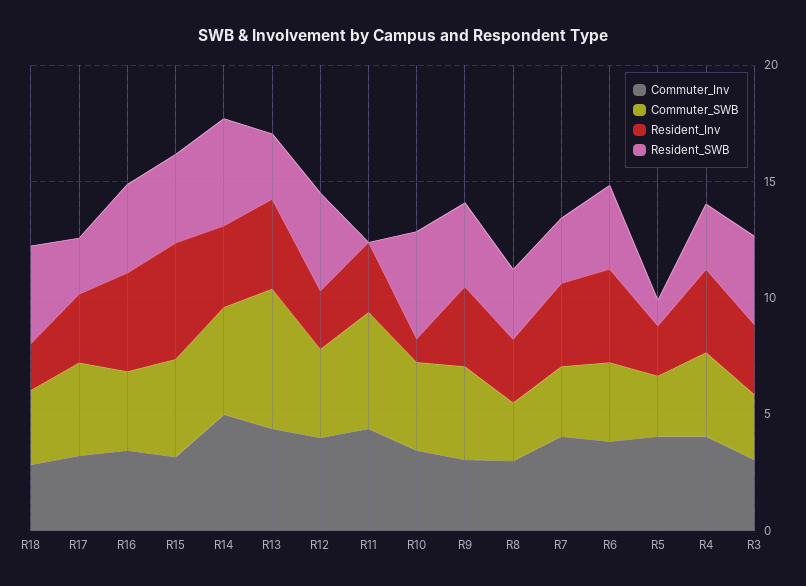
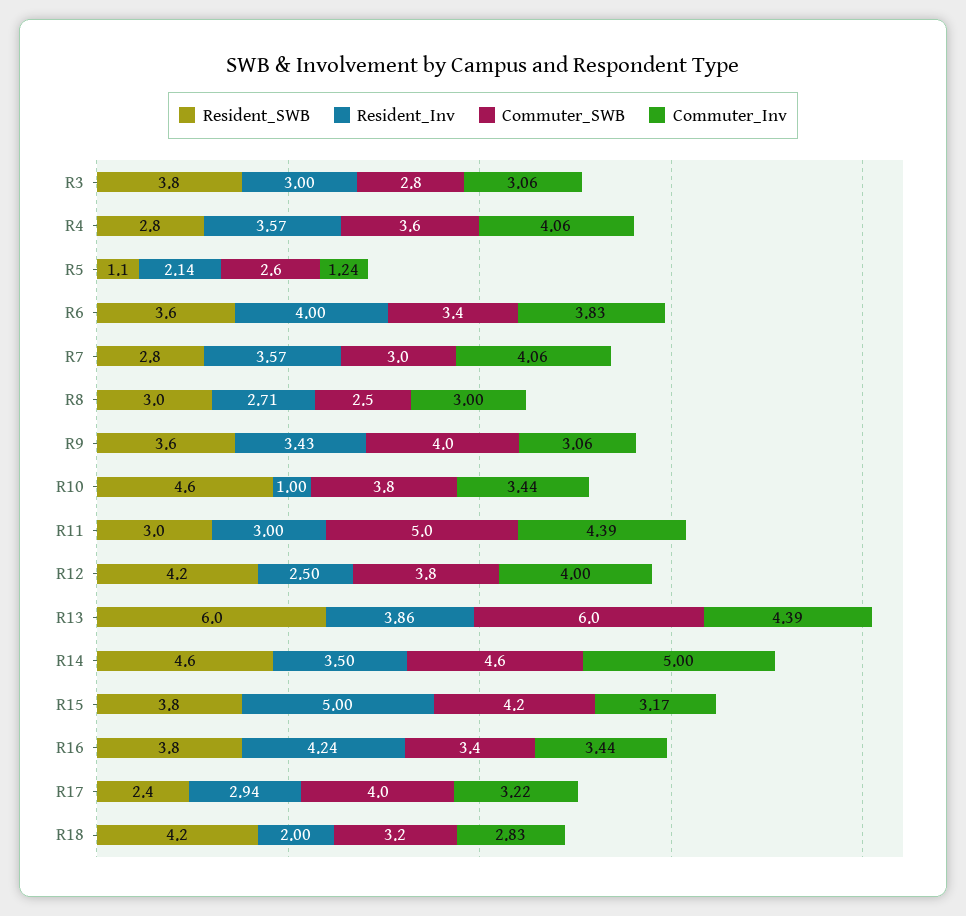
  {
    "Commuter_Inv": {
      "R18": 2.83,
      "R17": 3.22,
      "R16": 3.44,
      "R15": 3.17,
      "R14": 5,
      "R13": 4.39,
      "R12": 4,
      "R11": 4.39,
      "R10": 3.44,
      "R9": 3.06,
      "R8": 3,
      "R7": 4.06,
      "R6": 3.83,
-     "R5": 4,
+     "R5": 1.24,
      "R4": 4.06,
      "R3": 3.06
    },
    "Commuter_SWB": {
      "R18": 3.2,
      "R17": 4,
      "R16": 3.4,
      "R15": 4.2,
      "R14": 4.6,
      "R13": 6,
      "R12": 3.8,
      "R11": 5,
      "R10": 3.8,
      "R9": 4,
      "R8": 2.5,
      "R7": 3,
      "R6": 3.4,
      "R5": 2.6,
      "R4": 3.6,
      "R3": 2.8
    },
    "Resident_Inv": {
      "R18": 2,
      "R17": 2.94,
      "R16": 4.24,
      "R15": 5,
      "R14": 3.5,
      "R13": 3.86,
      "R12": 2.5,
      "R11": 3,
      "R10": 1,
      "R9": 3.43,
      "R8": 2.71,
      "R7": 3.57,
      "R6": 4,
      "R5": 2.14,
      "R4": 3.57,
      "R3": 3
    },
    "Resident_SWB": {
      "R18": 4.2,
      "R17": 2.4,
      "R16": 3.8,
      "R15": 3.8,
      "R14": 4.6,
-     "R13": 3,
+     "R13": 6,
      "R12": 4.2,
-     "R11": 0,
+     "R11": 3,
      "R10": 4.6,
      "R9": 3.6,
      "R8": 3,
      "R7": 2.8,
      "R6": 3.6,
      "R5": 1.1,
      "R4": 2.8,
      "R3": 3.8
    }
  }

